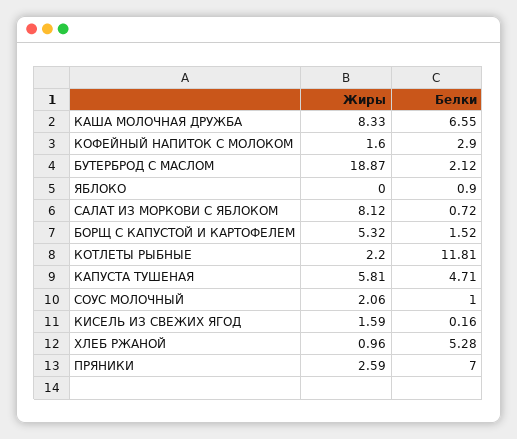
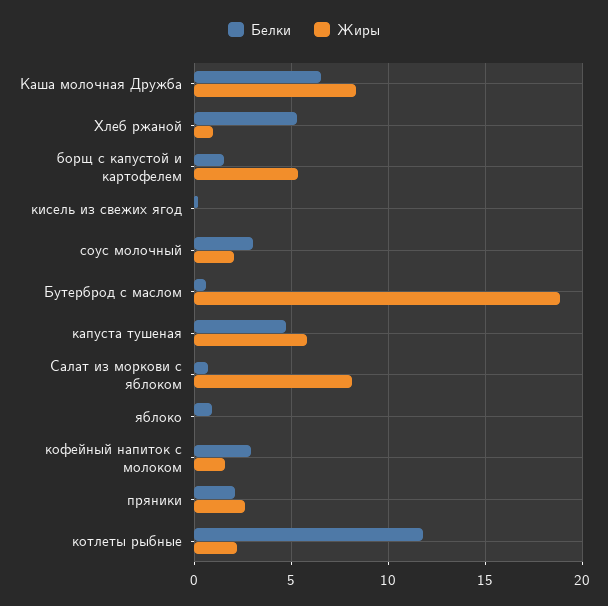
  {
    "Жиры": {
      "КАША МОЛОЧНАЯ ДРУЖБА": 8.33,
      "КОФЕЙНЫЙ НАПИТОК С МОЛОКОМ": 1.6,
      "БУТЕРБРОД С МАСЛОМ": 18.87,
      "ЯБЛОКО": 0,
      "САЛАТ ИЗ МОРКОВИ С ЯБЛОКОМ": 8.12,
      "БОРЩ С КАПУСТОЙ И КАРТОФЕЛЕМ": 5.32,
      "КОТЛЕТЫ РЫБНЫЕ": 2.2,
      "КАПУСТА ТУШЕНАЯ": 5.81,
      "СОУС МОЛОЧНЫЙ": 2.06,
-     "КИСЕЛЬ ИЗ СВЕЖИХ ЯГОД": 1.59,
+     "КИСЕЛЬ ИЗ СВЕЖИХ ЯГОД": 0,
      "ХЛЕБ РЖАНОЙ": 0.96,
      "ПРЯНИКИ": 2.59
    },
    "Белки": {
      "КАША МОЛОЧНАЯ ДРУЖБА": 6.55,
      "КОФЕЙНЫЙ НАПИТОК С МОЛОКОМ": 2.9,
-     "БУТЕРБРОД С МАСЛОМ": 2.12,
+     "БУТЕРБРОД С МАСЛОМ": 0.5,
      "ЯБЛОКО": 0.9,
      "САЛАТ ИЗ МОРКОВИ С ЯБЛОКОМ": 0.72,
      "БОРЩ С КАПУСТОЙ И КАРТОФЕЛЕМ": 1.52,
      "КОТЛЕТЫ РЫБНЫЕ": 11.81,
      "КАПУСТА ТУШЕНАЯ": 4.71,
-     "СОУС МОЛОЧНЫЙ": 1,
+     "СОУС МОЛОЧНЫЙ": 3,
      "КИСЕЛЬ ИЗ СВЕЖИХ ЯГОД": 0.16,
      "ХЛЕБ РЖАНОЙ": 5.28,
-     "ПРЯНИКИ": 7
+     "ПРЯНИКИ": 2
    }
  }

